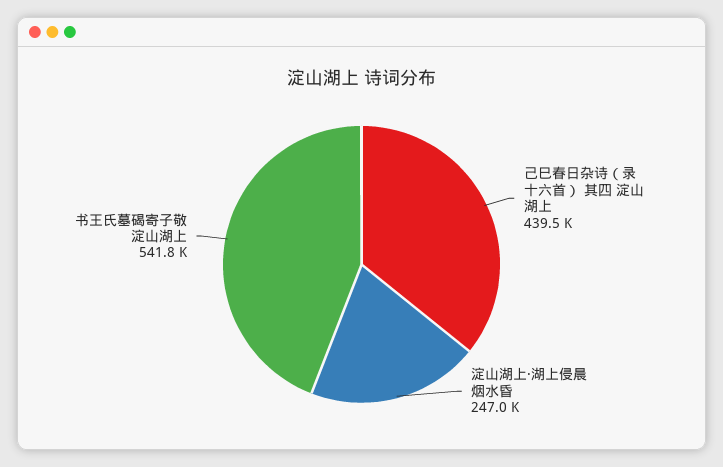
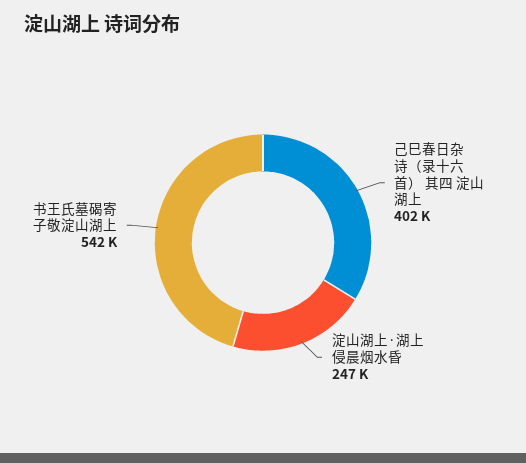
  {
-   "己巳春日杂诗（录十六首） 其四 淀山湖上": 439500,
+   "己巳春日杂诗（录十六首） 其四 淀山湖上": 402000,
    "淀山湖上·湖上侵晨烟水昏": 247000,
    "书王氏墓碣寄子敬淀山湖上": 541800
  }

